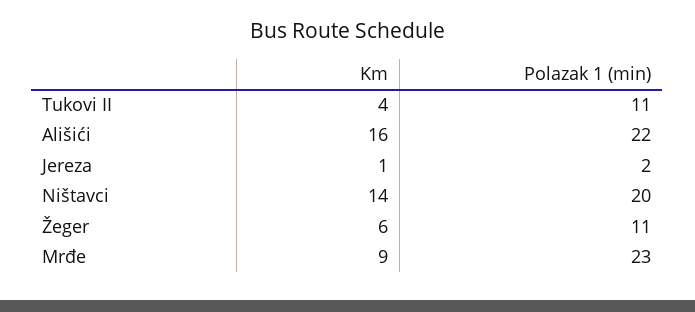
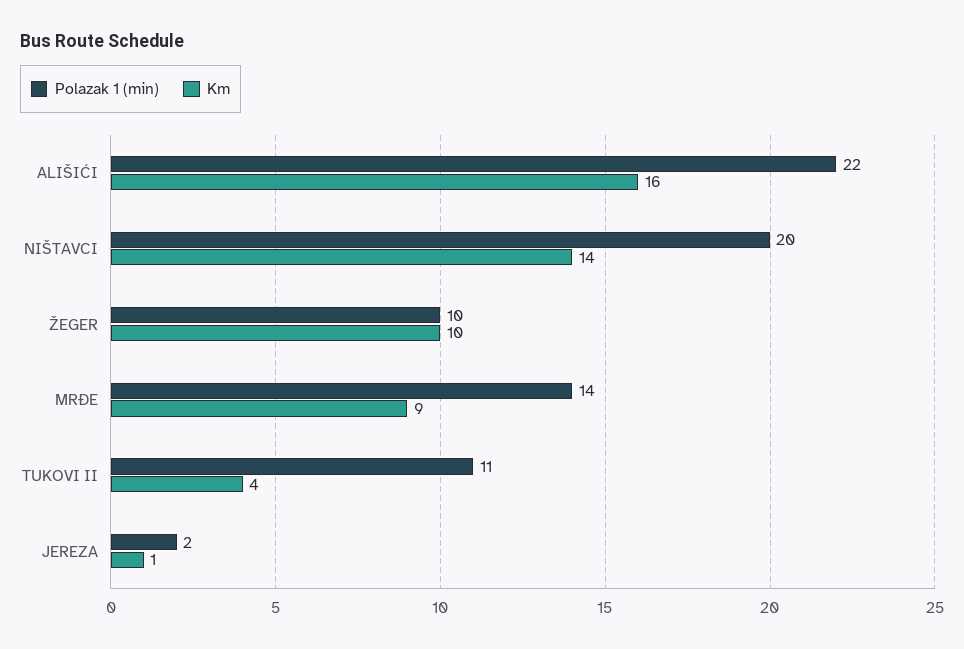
  {
    "Km": {
      "Tukovi II": 4,
      "Ališići": 16,
      "Jereza": 1,
      "Ništavci": 14,
-     "Žeger": 6,
+     "Žeger": 10,
      "Mrđe": 9
    },
    "Polazak 1 (min)": {
      "Tukovi II": 11,
      "Ališići": 22,
      "Jereza": 2,
      "Ništavci": 20,
-     "Žeger": 11,
+     "Žeger": 10,
-     "Mrđe": 23
+     "Mrđe": 14
    }
  }

